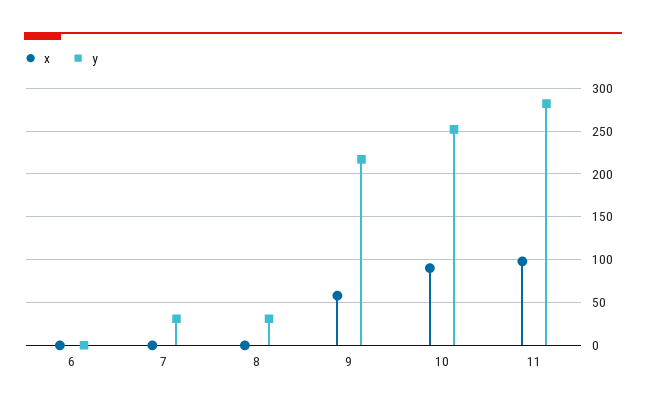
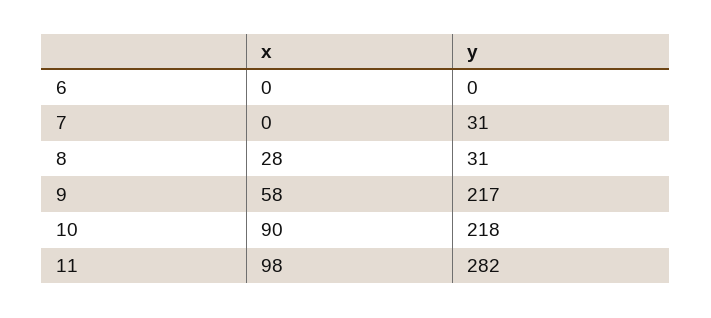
  {
    "x": {
      "6": 0,
      "7": 0,
-     "8": 0,
+     "8": 28,
      "9": 58,
      "10": 90,
      "11": 98
    },
    "y": {
      "6": 0,
      "7": 31,
      "8": 31,
      "9": 217,
-     "10": 250,
+     "10": 218,
      "11": 282
    }
  }

